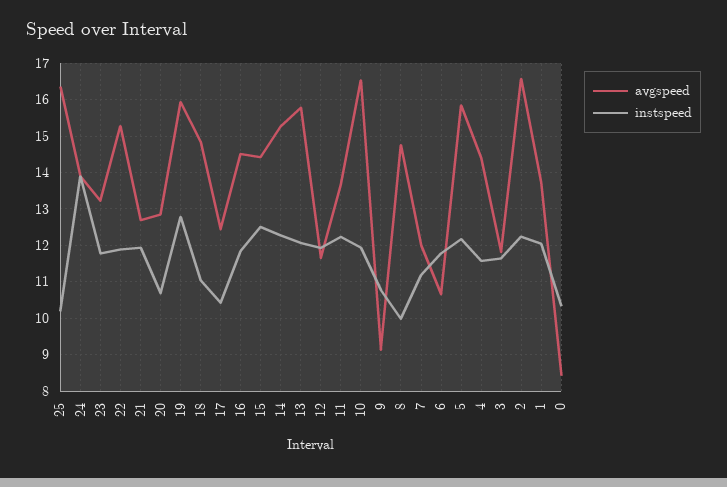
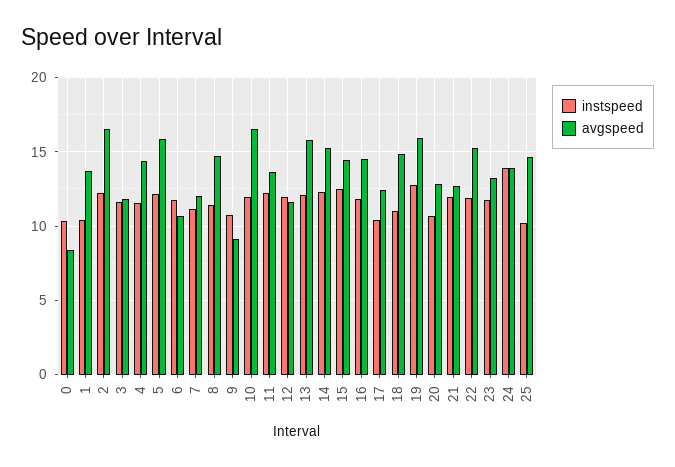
  {
    "avgspeed": {
-     "25": 16.4,
+     "25": 14.5,
      "24": 13.8,
      "23": 13.2,
      "22": 15.2,
      "21": 12.6,
      "20": 12.8,
      "19": 16,
      "18": 14.8,
      "17": 12.4,
      "16": 14.6,
      "15": 14.4,
      "14": 15.2,
      "13": 15.8,
      "12": 11.6,
      "11": 13.6,
      "10": 16.6,
      "9": 9.2,
      "8": 14.8,
      "7": 12,
      "6": 10.6,
      "5": 15.8,
      "4": 14.4,
      "3": 11.8,
      "2": 16.6,
      "1": 13.8,
      "0": 8.4
    },
    "instspeed": {
      "25": 10.2,
      "24": 13.8,
      "23": 11.8,
      "22": 11.8,
      "21": 12,
      "20": 10.6,
      "19": 12.8,
      "18": 11,
      "17": 10.4,
      "16": 11.8,
      "15": 12.6,
      "14": 12.2,
      "13": 12,
      "12": 12,
      "11": 12.2,
      "10": 12,
      "9": 10.8,
-     "8": 10,
+     "8": 11.5,
      "7": 11.2,
      "6": 11.8,
      "5": 12.2,
      "4": 11.6,
      "3": 11.6,
      "2": 12.2,
-     "1": 12,
+     "1": 10.5,
      "0": 10.4
    }
  }

